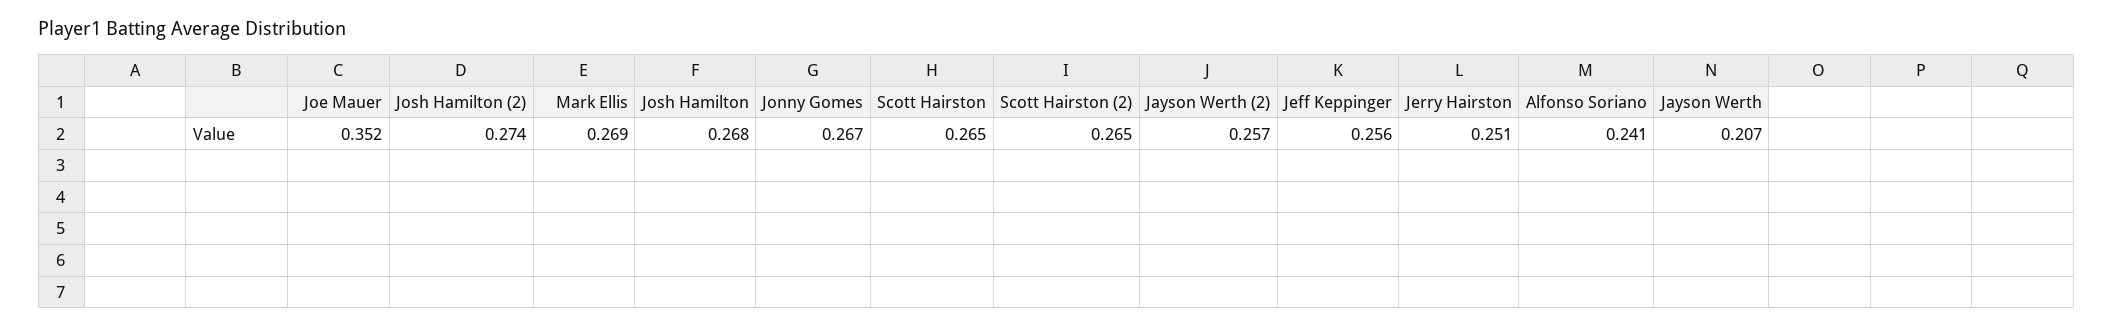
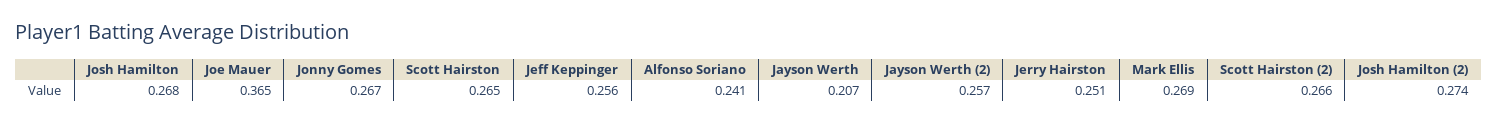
  {
-   "Joe Mauer": 0.352,
+   "Joe Mauer": 0.365,
    "Josh Hamilton (2)": 0.274,
    "Mark Ellis": 0.269,
    "Josh Hamilton": 0.268,
    "Jonny Gomes": 0.267,
    "Scott Hairston": 0.265,
-   "Scott Hairston (2)": 0.265,
+   "Scott Hairston (2)": 0.266,
    "Jayson Werth (2)": 0.257,
    "Jeff Keppinger": 0.256,
    "Jerry Hairston": 0.251,
    "Alfonso Soriano": 0.241,
    "Jayson Werth": 0.207
  }

